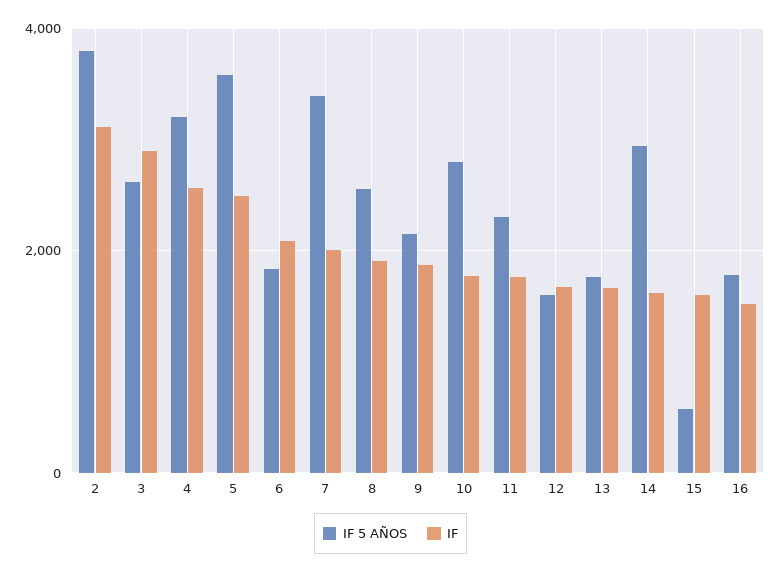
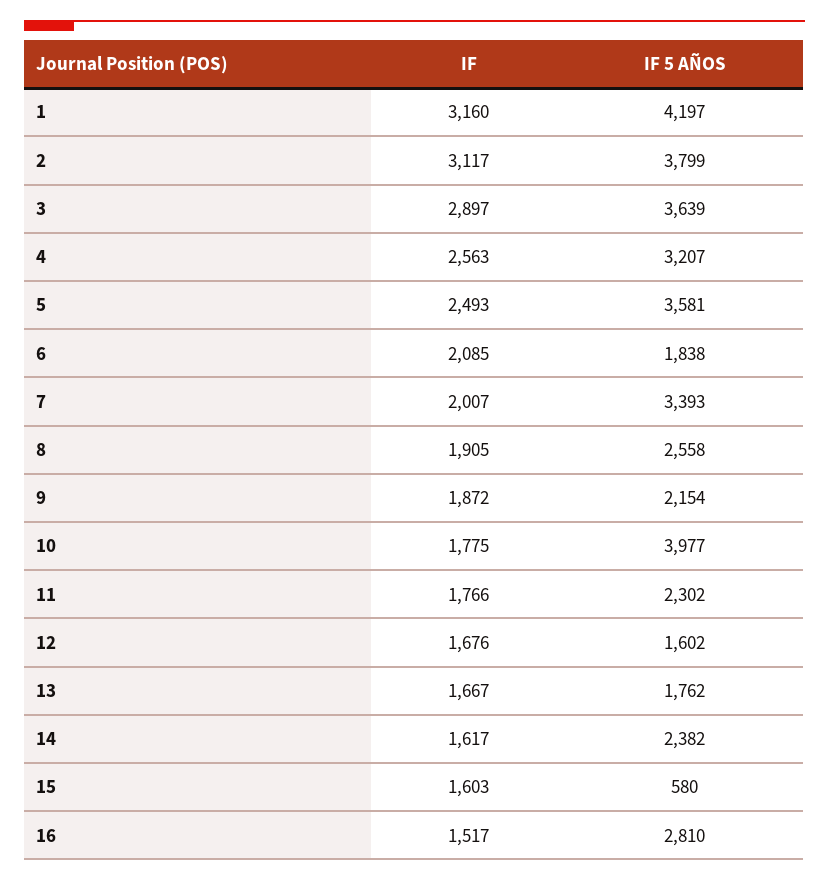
  {
    "IF 5 AÑOS": {
      "2": 3799,
-     "3": 2600,
+     "3": 3639,
      "4": 3207,
      "5": 3581,
      "6": 1838,
      "7": 3393,
      "8": 2558,
      "9": 2154,
-     "10": 2800,
+     "10": 3977,
      "11": 2302,
      "12": 1602,
      "13": 1762,
-     "14": 3000,
+     "14": 2382,
      "15": 580,
-     "16": 1800
+     "16": 2810,
+     "1": 4197
    },
    "IF": {
      "2": 3117,
      "3": 2897,
      "4": 2563,
      "5": 2493,
      "6": 2085,
      "7": 2007,
      "8": 1905,
      "9": 1872,
      "10": 1775,
      "11": 1766,
      "12": 1676,
      "13": 1667,
      "14": 1617,
      "15": 1603,
-     "16": 1517
+     "16": 1517,
+     "1": 3160
    }
  }

